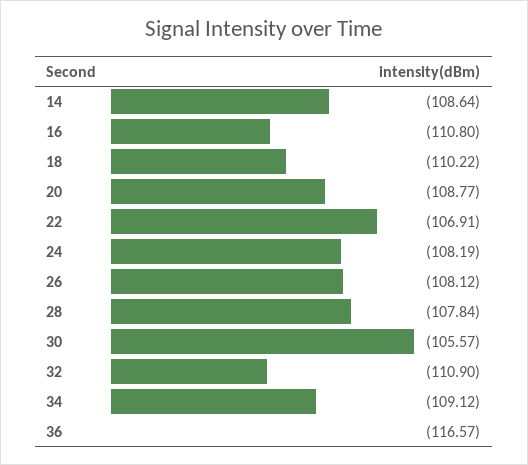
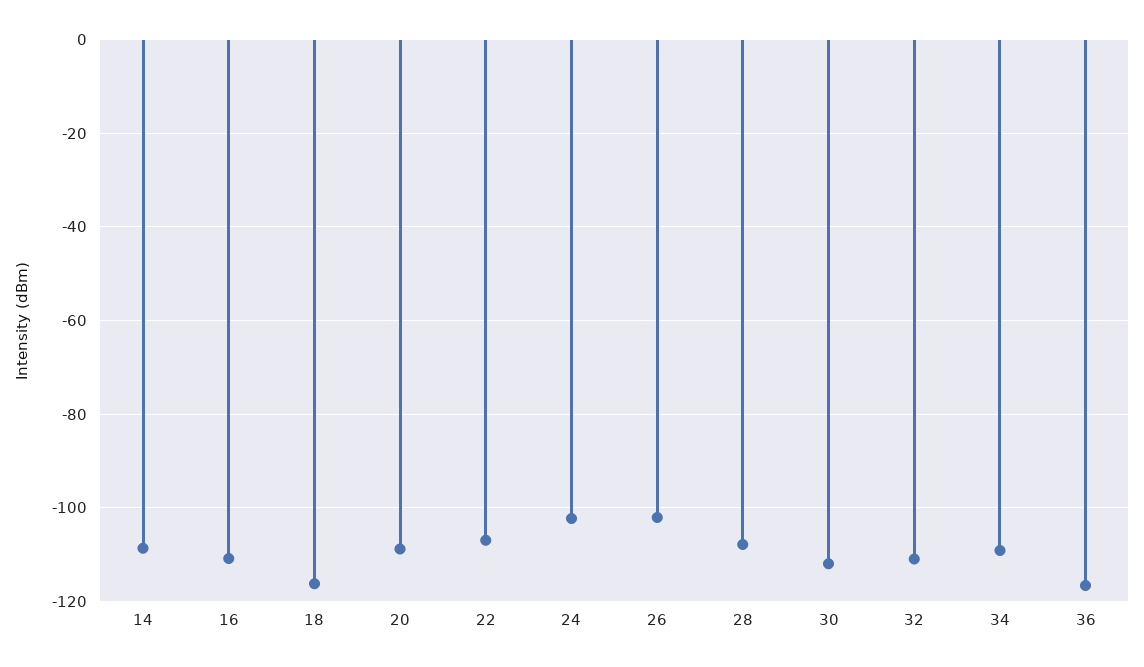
  {
    "14": -108.64,
    "16": -110.8,
-   "18": -110.22,
+   "18": -116,
    "20": -108.77,
    "22": -106.91,
-   "24": -108.19,
+   "24": -102,
-   "26": -108.12,
+   "26": -102,
    "28": -107.84,
-   "30": -105.57,
+   "30": -112,
    "32": -110.9,
    "34": -109.12,
    "36": -116.57
  }

